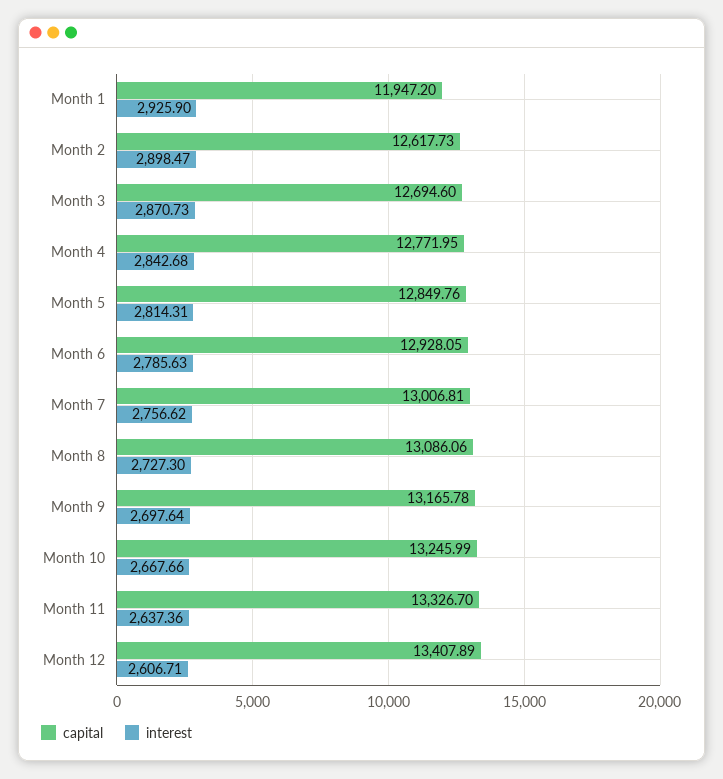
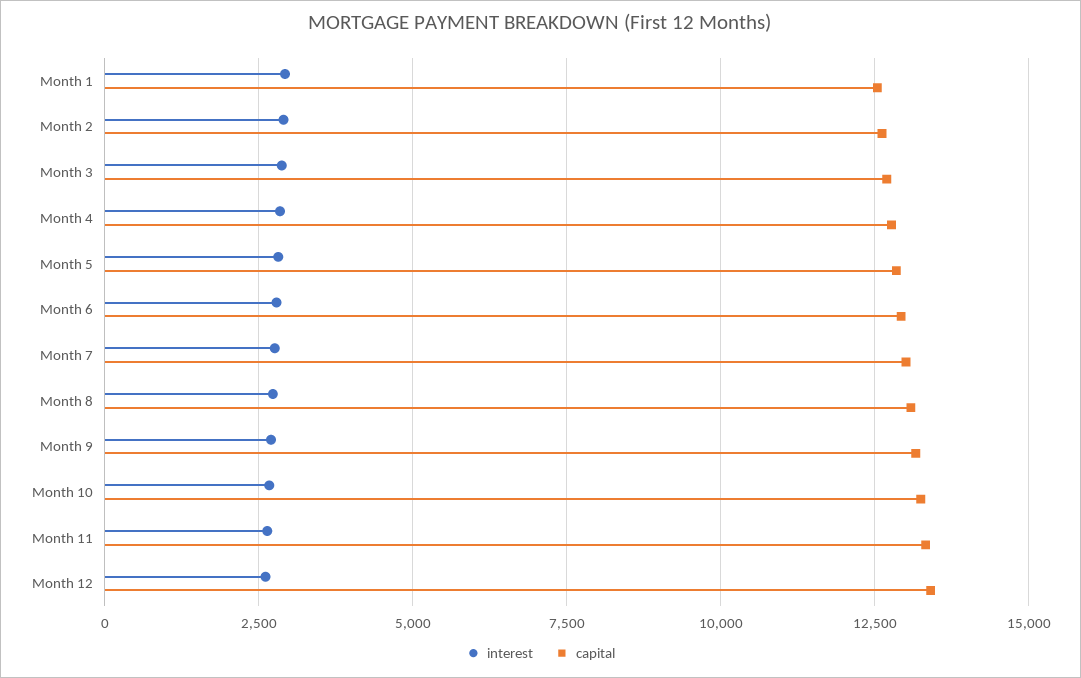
  {
    "capital": {
-     "Month 1": 11947.2,
+     "Month 1": 12500,
      "Month 2": 12617.73,
      "Month 3": 12694.6,
      "Month 4": 12771.95,
      "Month 5": 12849.76,
      "Month 6": 12928.05,
      "Month 7": 13006.81,
      "Month 8": 13086.06,
      "Month 9": 13165.78,
      "Month 10": 13245.99,
      "Month 11": 13326.7,
      "Month 12": 13407.89
    },
    "interest": {
      "Month 1": 2925.9,
      "Month 2": 2898.47,
      "Month 3": 2870.73,
      "Month 4": 2842.68,
      "Month 5": 2814.31,
      "Month 6": 2785.63,
      "Month 7": 2756.62,
      "Month 8": 2727.3,
      "Month 9": 2697.64,
      "Month 10": 2667.66,
      "Month 11": 2637.36,
      "Month 12": 2606.71
    }
  }

